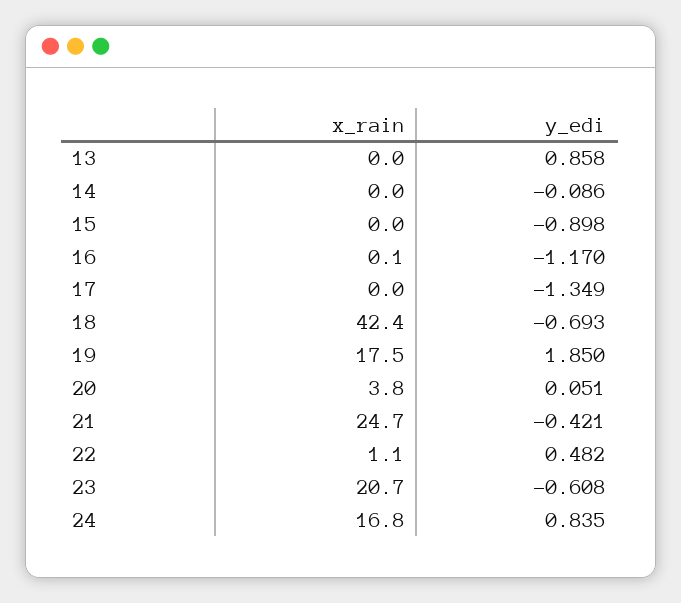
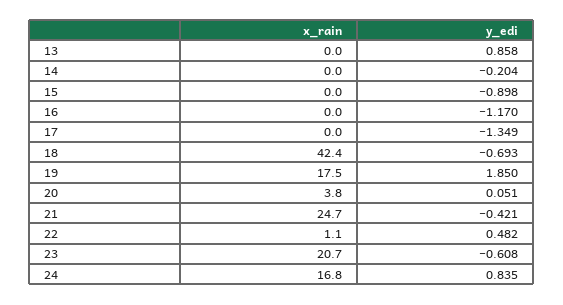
  {
    "x_rain": {
      "13": 0,
      "14": 0,
      "15": 0,
-     "16": 0.1,
+     "16": 0,
      "17": 0,
      "18": 42.4,
      "19": 17.5,
      "20": 3.8,
      "21": 24.7,
      "22": 1.1,
      "23": 20.7,
      "24": 16.8
    },
    "y_edi": {
      "13": 0.858,
-     "14": -0.086,
+     "14": -0.204,
      "15": -0.898,
      "16": -1.17,
      "17": -1.349,
      "18": -0.693,
      "19": 1.85,
      "20": 0.051,
      "21": -0.421,
      "22": 0.482,
      "23": -0.608,
      "24": 0.835
    }
  }

